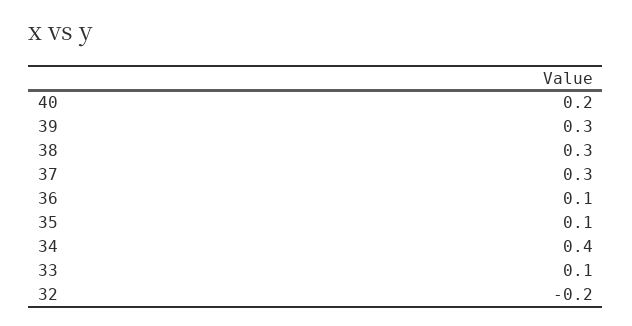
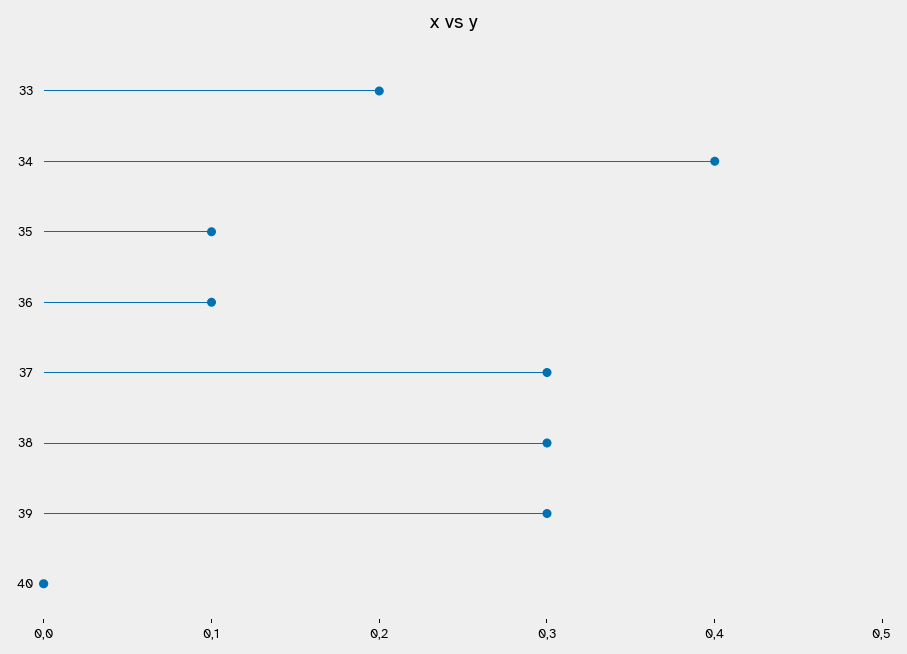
  {
-   "40": 0.2,
+   "40": 0,
    "39": 0.3,
    "38": 0.3,
    "37": 0.3,
    "36": 0.1,
    "35": 0.1,
    "34": 0.4,
-   "33": 0.1,
+   "33": 0.2
-   "32": -0.2
  }

